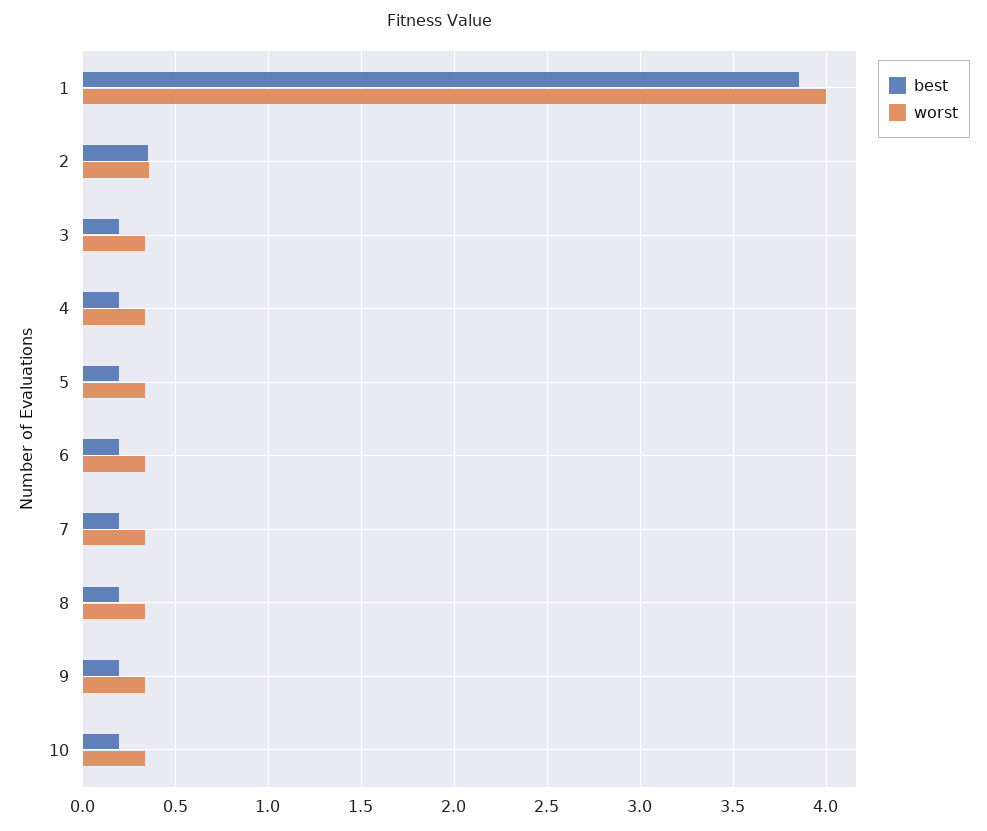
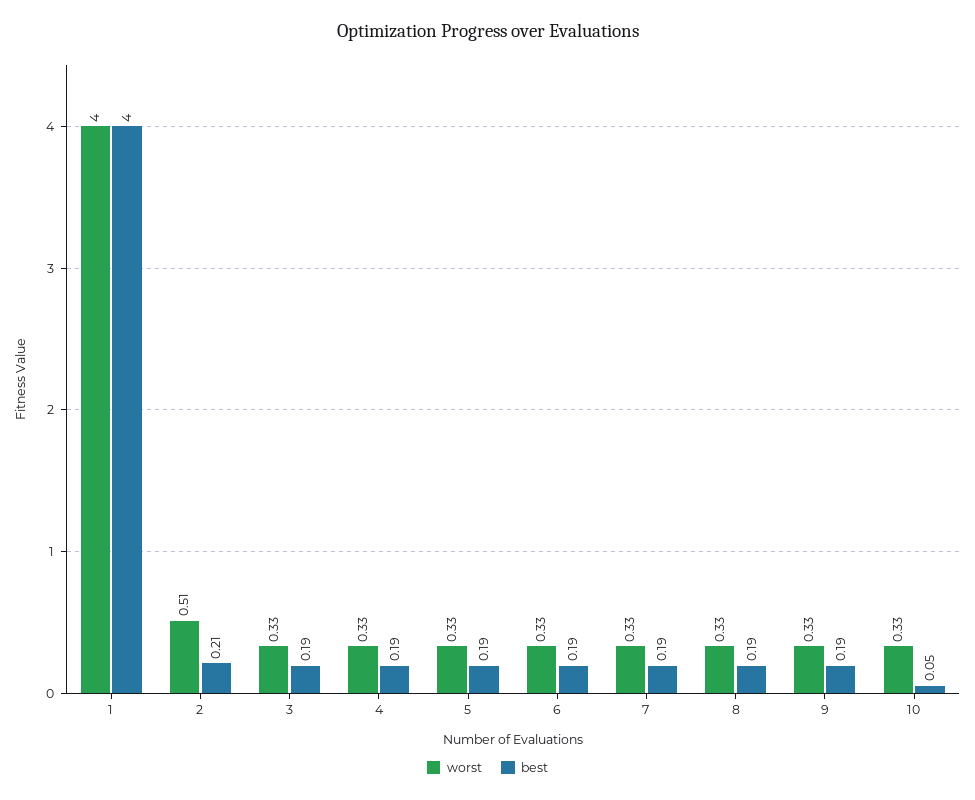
  {
    "best": {
-     "1": 3.85,
+     "1": 4,
-     "2": 0.35,
+     "2": 0.21,
      "3": 0.19,
      "4": 0.19,
      "5": 0.19,
      "6": 0.19,
      "7": 0.19,
      "8": 0.19,
      "9": 0.19,
-     "10": 0.2
+     "10": 0.05
    },
    "worst": {
      "1": 4,
-     "2": 0.35,
+     "2": 0.51,
      "3": 0.33,
      "4": 0.33,
      "5": 0.33,
      "6": 0.33,
      "7": 0.33,
      "8": 0.33,
      "9": 0.33,
      "10": 0.33
    }
  }

